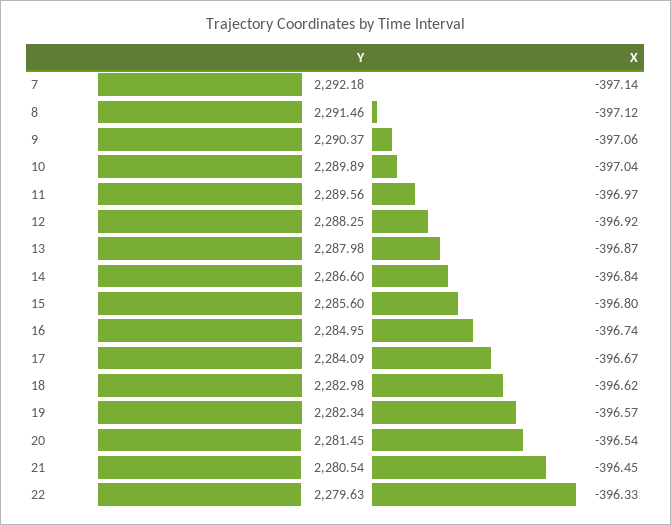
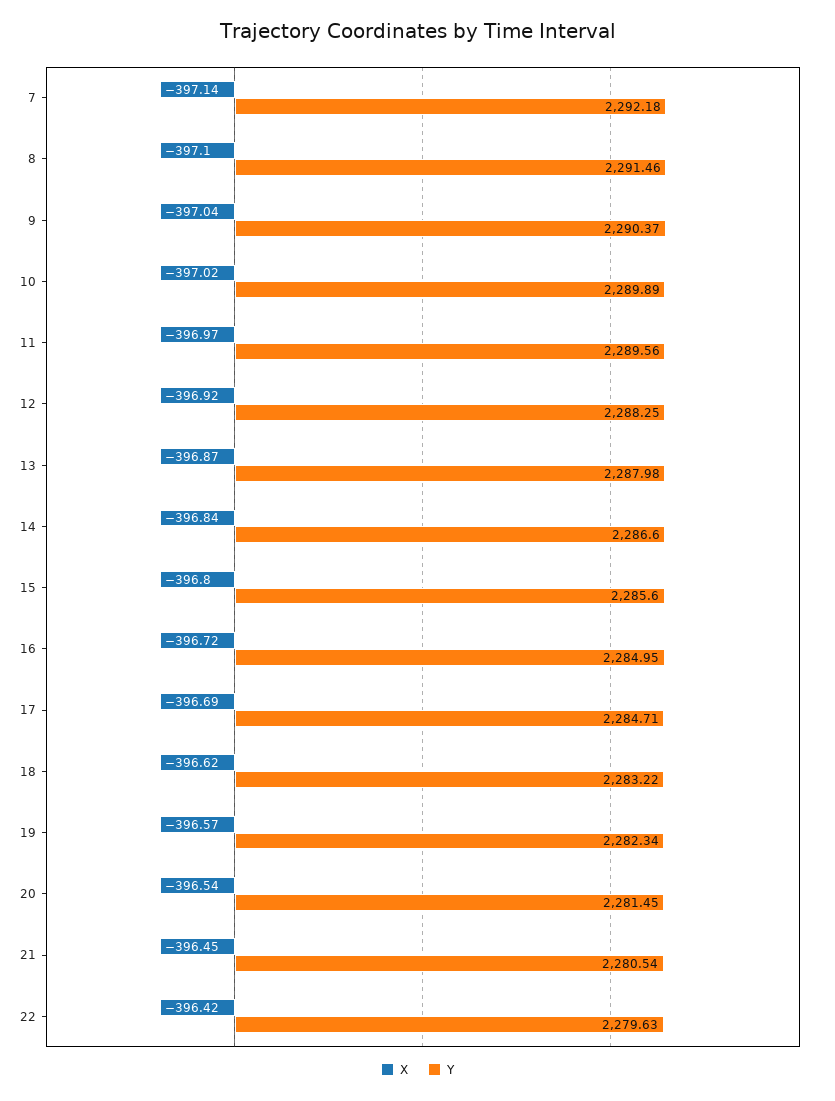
  {
    "Y": {
      "7": 2292.18,
      "8": 2291.46,
      "9": 2290.37,
      "10": 2289.89,
      "11": 2289.56,
      "12": 2288.25,
      "13": 2287.98,
      "14": 2286.6,
      "15": 2285.6,
      "16": 2284.95,
-     "17": 2284.09,
+     "17": 2284.71,
-     "18": 2282.98,
+     "18": 2283.22,
      "19": 2282.34,
      "20": 2281.45,
      "21": 2280.54,
      "22": 2279.63
    },
    "X": {
      "7": -397.14,
-     "8": -397.12,
+     "8": -397.1,
-     "9": -397.06,
+     "9": -397.04,
-     "10": -397.04,
+     "10": -397.02,
      "11": -396.97,
      "12": -396.92,
      "13": -396.87,
      "14": -396.84,
      "15": -396.8,
-     "16": -396.74,
+     "16": -396.72,
-     "17": -396.67,
+     "17": -396.69,
      "18": -396.62,
      "19": -396.57,
      "20": -396.54,
      "21": -396.45,
-     "22": -396.33
+     "22": -396.42
    }
  }

